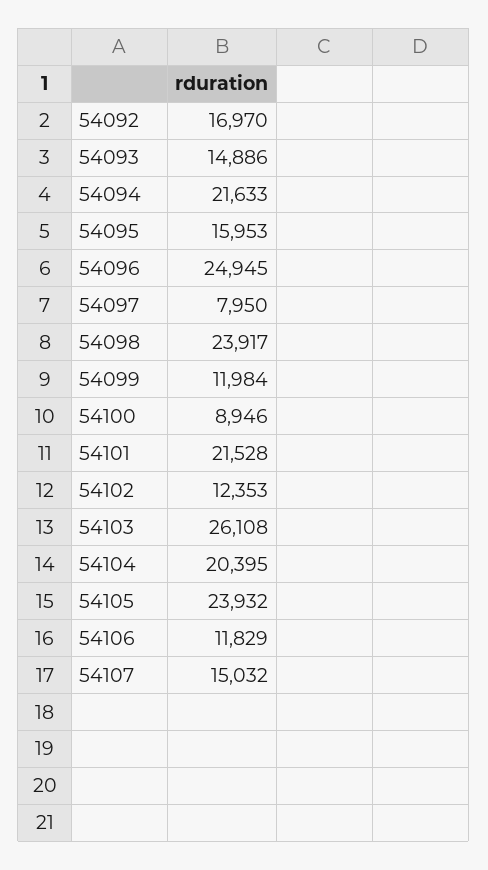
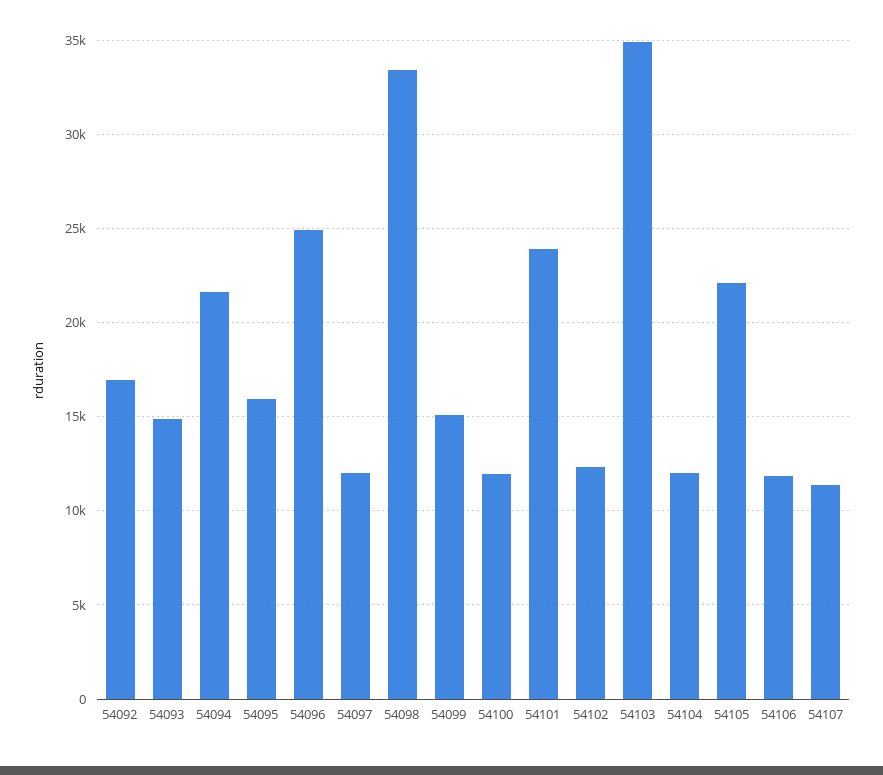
  {
    "54092": 16970,
    "54093": 14886,
    "54094": 21633,
    "54095": 15953,
    "54096": 24945,
-   "54097": 7950,
+   "54097": 12000,
-   "54098": 23917,
+   "54098": 33500,
-   "54099": 11984,
+   "54099": 15000,
-   "54100": 8946,
+   "54100": 12000,
-   "54101": 21528,
+   "54101": 24000,
    "54102": 12353,
-   "54103": 26108,
+   "54103": 35000,
-   "54104": 20395,
+   "54104": 12000,
-   "54105": 23932,
+   "54105": 22000,
    "54106": 11829,
-   "54107": 15032
+   "54107": 11500
  }

